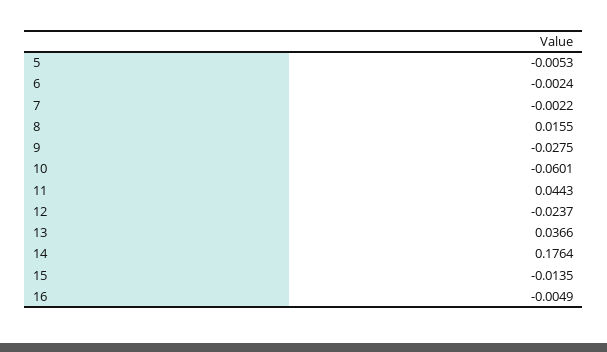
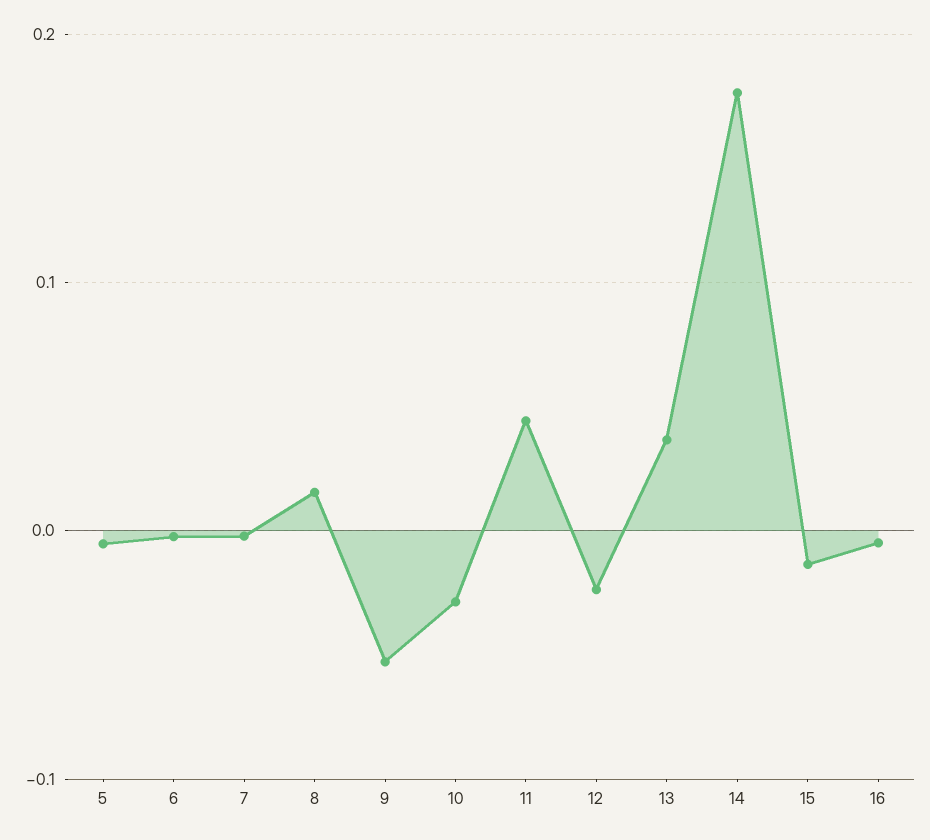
  {
    "5": -0.0053,
    "6": -0.0024,
    "7": -0.0022,
    "8": 0.0155,
-   "9": -0.0275,
+   "9": -0.05,
-   "10": -0.0601,
+   "10": -0.03,
    "11": 0.0443,
    "12": -0.0237,
    "13": 0.0366,
    "14": 0.1764,
    "15": -0.0135,
    "16": -0.0049
  }

